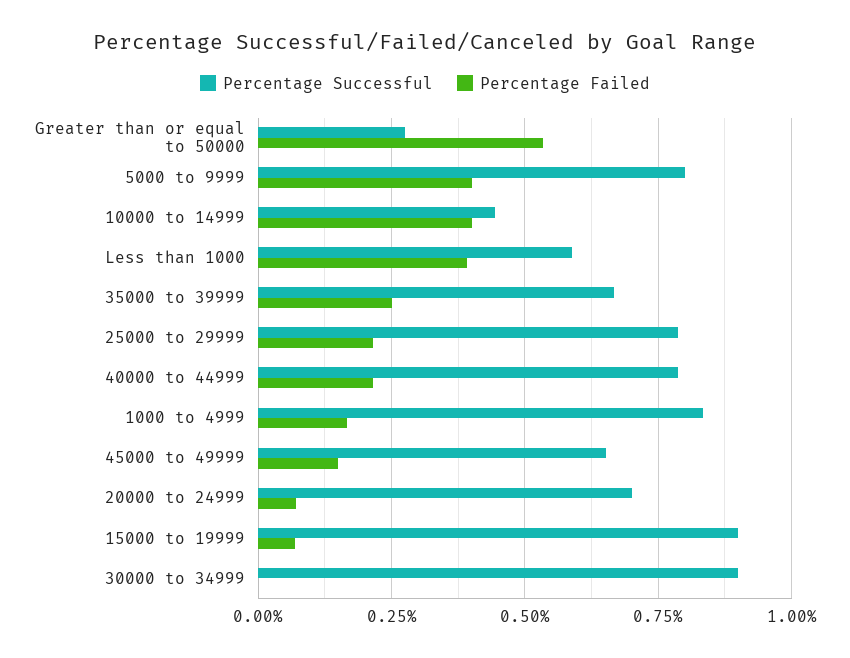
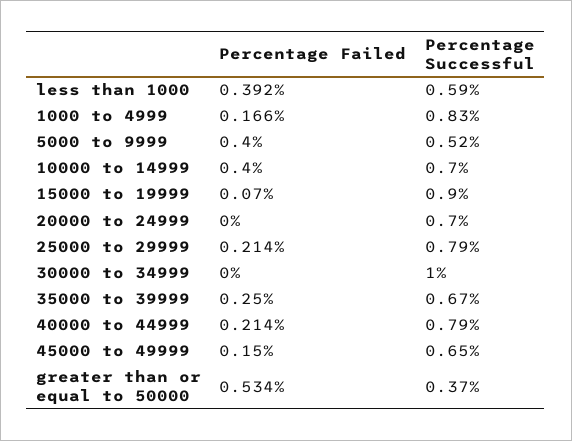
  {
    "Percentage Successful": {
-     "Greater than or equal to 50000": 0.275,
+     "Greater than or equal to 50000": 0.37,
-     "5000 to 9999": 0.8,
+     "5000 to 9999": 0.52,
-     "10000 to 14999": 0.45,
+     "10000 to 14999": 0.7,
      "Less than 1000": 0.59,
      "35000 to 39999": 0.67,
      "25000 to 29999": 0.79,
      "40000 to 44999": 0.79,
      "1000 to 4999": 0.83,
      "45000 to 49999": 0.65,
      "20000 to 24999": 0.7,
      "15000 to 19999": 0.9,
-     "30000 to 34999": 0.9
+     "30000 to 34999": 1
    },
    "Percentage Failed": {
      "Greater than or equal to 50000": 0.534,
      "5000 to 9999": 0.4,
      "10000 to 14999": 0.4,
      "Less than 1000": 0.392,
      "35000 to 39999": 0.25,
      "25000 to 29999": 0.214,
      "40000 to 44999": 0.214,
      "1000 to 4999": 0.166,
      "45000 to 49999": 0.15,
-     "20000 to 24999": 0.075,
+     "20000 to 24999": 0,
      "15000 to 19999": 0.07,
      "30000 to 34999": 0
    }
  }

